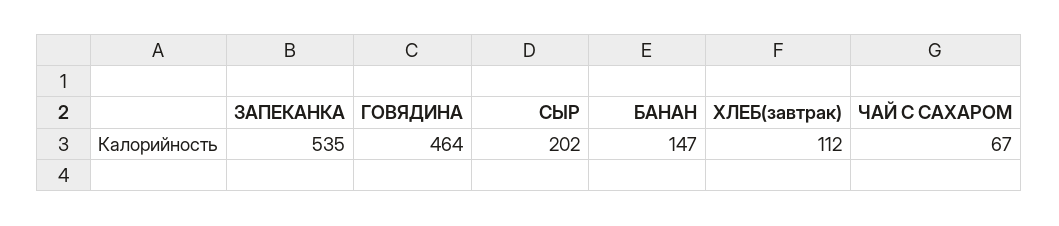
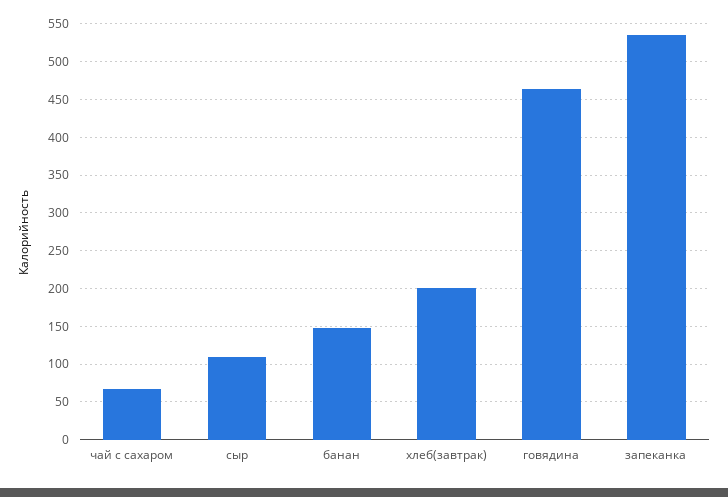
  {
    "ЗАПЕКАНКА": 535,
    "ГОВЯДИНА": 464,
-   "СЫР": 202,
+   "СЫР": 110,
    "БАНАН": 147,
-   "ХЛЕБ(завтрак)": 112,
+   "ХЛЕБ(завтрак)": 200,
    "ЧАЙ С САХАРОМ": 67
  }

